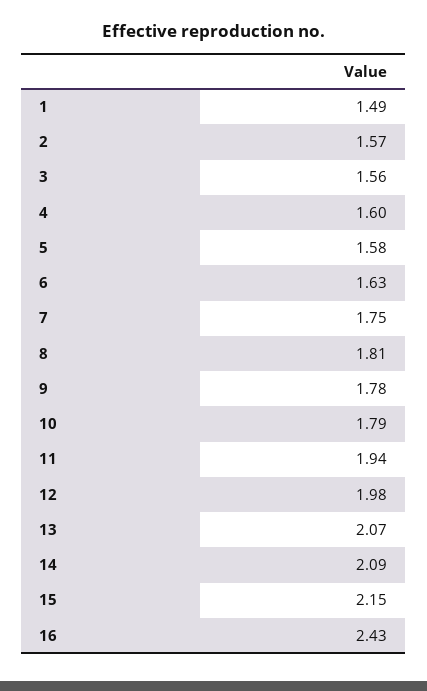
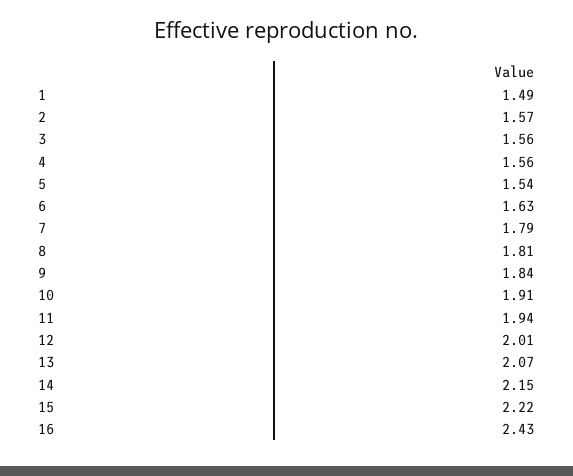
  {
    "1": 1.49,
    "2": 1.57,
    "3": 1.56,
-   "4": 1.6,
+   "4": 1.56,
-   "5": 1.58,
+   "5": 1.54,
    "6": 1.63,
-   "7": 1.75,
+   "7": 1.79,
    "8": 1.81,
-   "9": 1.78,
+   "9": 1.84,
-   "10": 1.79,
+   "10": 1.91,
    "11": 1.94,
-   "12": 1.98,
+   "12": 2.01,
    "13": 2.07,
-   "14": 2.09,
+   "14": 2.15,
-   "15": 2.15,
+   "15": 2.22,
    "16": 2.43
  }

